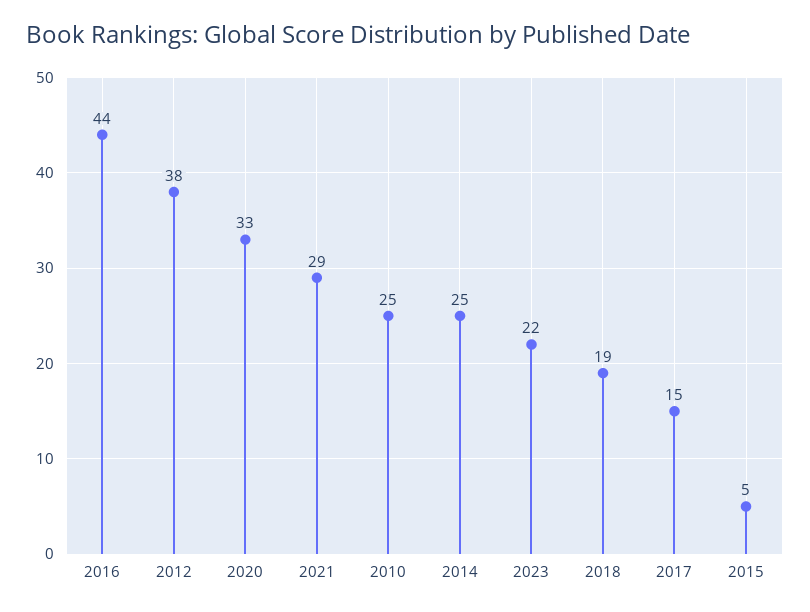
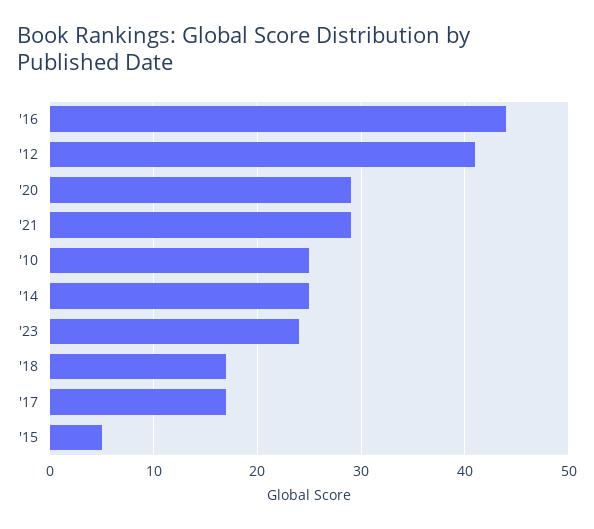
  {
    "2016": 44,
-   "2012": 38,
+   "2012": 41,
-   "2020": 33,
+   "2020": 29,
    "2021": 29,
    "2010": 25,
    "2014": 25,
-   "2023": 22,
+   "2023": 24,
-   "2018": 19,
+   "2018": 17,
-   "2017": 15,
+   "2017": 17,
    "2015": 5
  }

